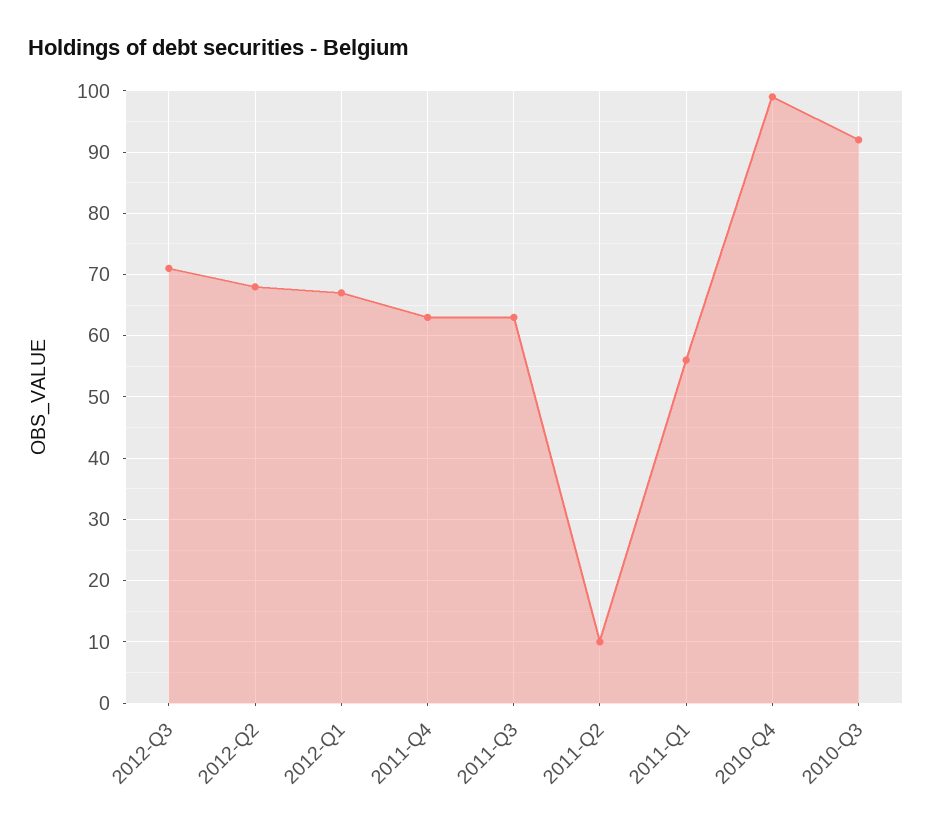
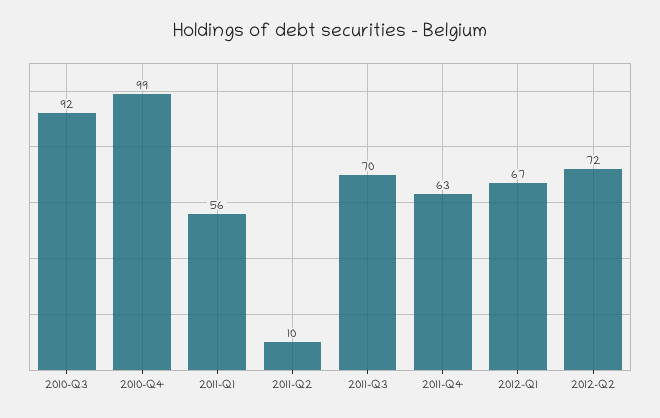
  {
-   "2012-Q3": 71,
-   "2012-Q2": 68,
+   "2012-Q2": 72,
    "2012-Q1": 67,
    "2011-Q4": 63,
-   "2011-Q3": 63,
+   "2011-Q3": 70,
    "2011-Q2": 10,
    "2011-Q1": 56,
    "2010-Q4": 99,
    "2010-Q3": 92
  }

